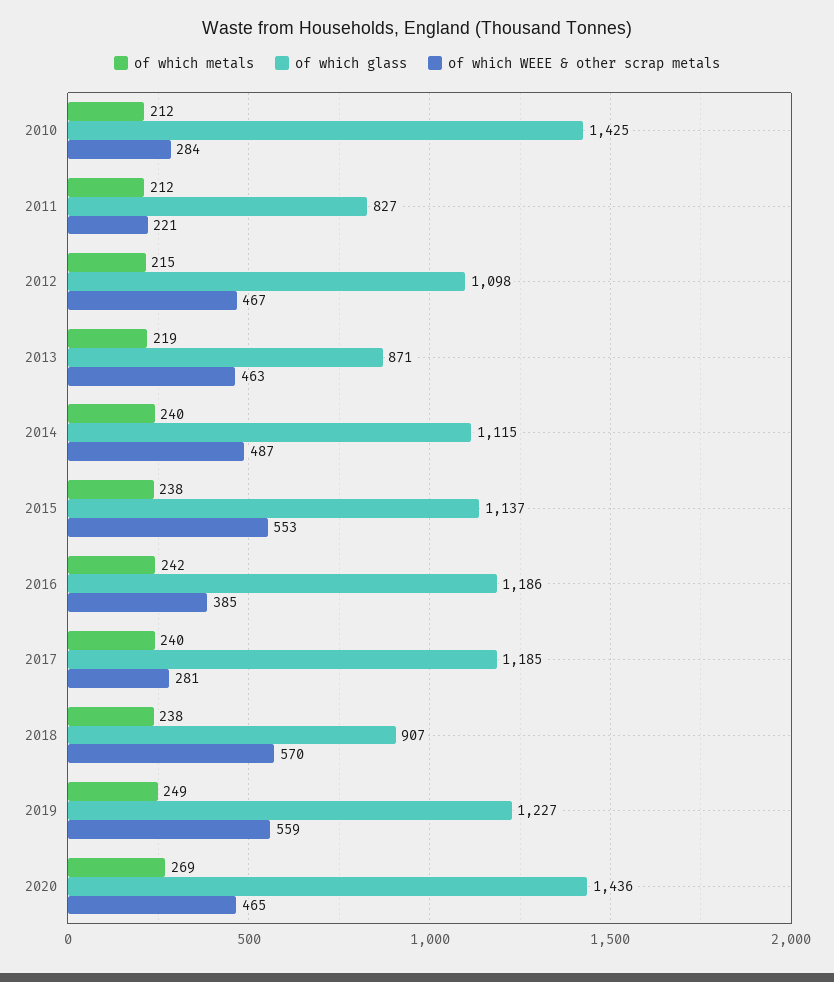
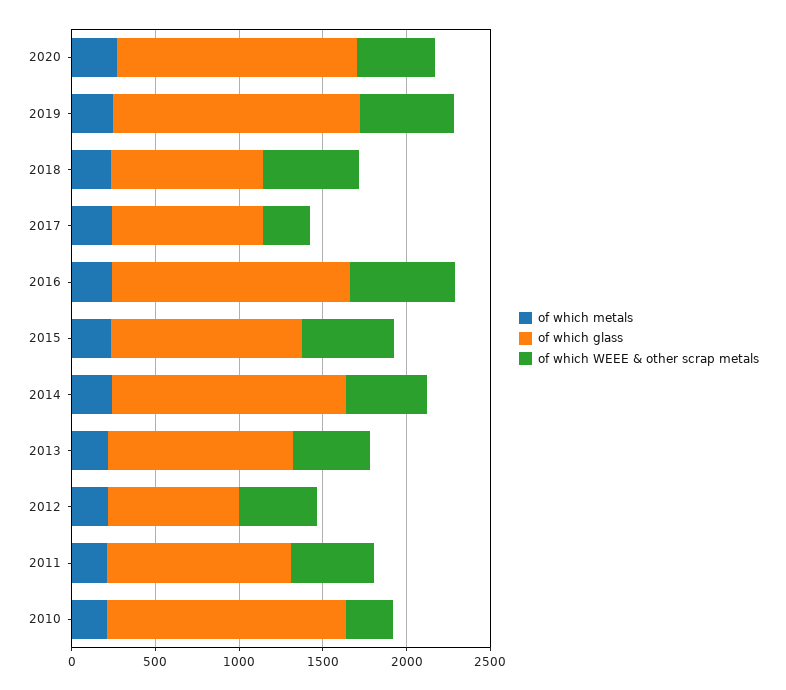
  {
    "of which metals": {
      "2010": 212,
      "2011": 212,
      "2012": 215,
      "2013": 219,
      "2014": 240,
      "2015": 238,
      "2016": 242,
      "2017": 240,
      "2018": 238,
      "2019": 249,
      "2020": 269
    },
    "of which glass": {
      "2010": 1425,
-     "2011": 827,
+     "2011": 1100,
-     "2012": 1098,
+     "2012": 800,
-     "2013": 871,
+     "2013": 1100,
-     "2014": 1115,
+     "2014": 1400,
      "2015": 1137,
-     "2016": 1186,
+     "2016": 1400,
-     "2017": 1185,
+     "2017": 900,
      "2018": 907,
-     "2019": 1227,
+     "2019": 1500,
      "2020": 1436
    },
    "of which WEEE & other scrap metals": {
      "2010": 284,
-     "2011": 221,
+     "2011": 500,
      "2012": 467,
      "2013": 463,
      "2014": 487,
      "2015": 553,
-     "2016": 385,
+     "2016": 600,
      "2017": 281,
      "2018": 570,
      "2019": 559,
      "2020": 465
    }
  }

